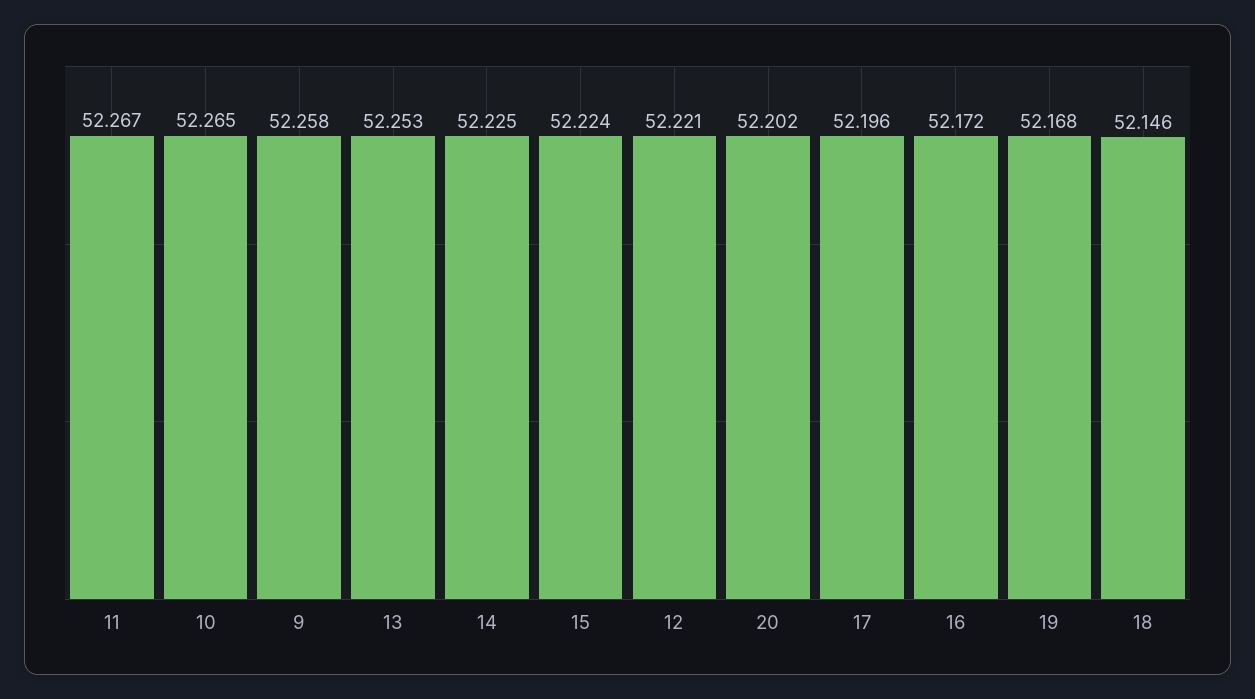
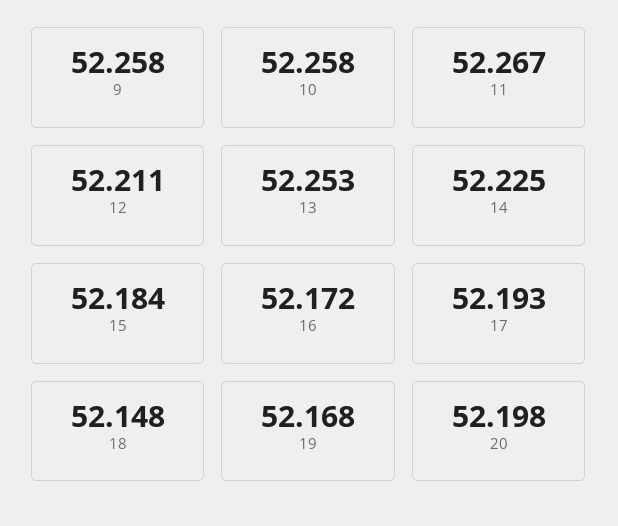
  {
    "11": 52.267,
-   "10": 52.265,
+   "10": 52.258,
    "9": 52.258,
    "13": 52.253,
    "14": 52.225,
-   "15": 52.224,
+   "15": 52.184,
-   "12": 52.221,
+   "12": 52.211,
-   "20": 52.202,
+   "20": 52.198,
-   "17": 52.196,
+   "17": 52.193,
    "16": 52.172,
    "19": 52.168,
-   "18": 52.146
+   "18": 52.148
  }

